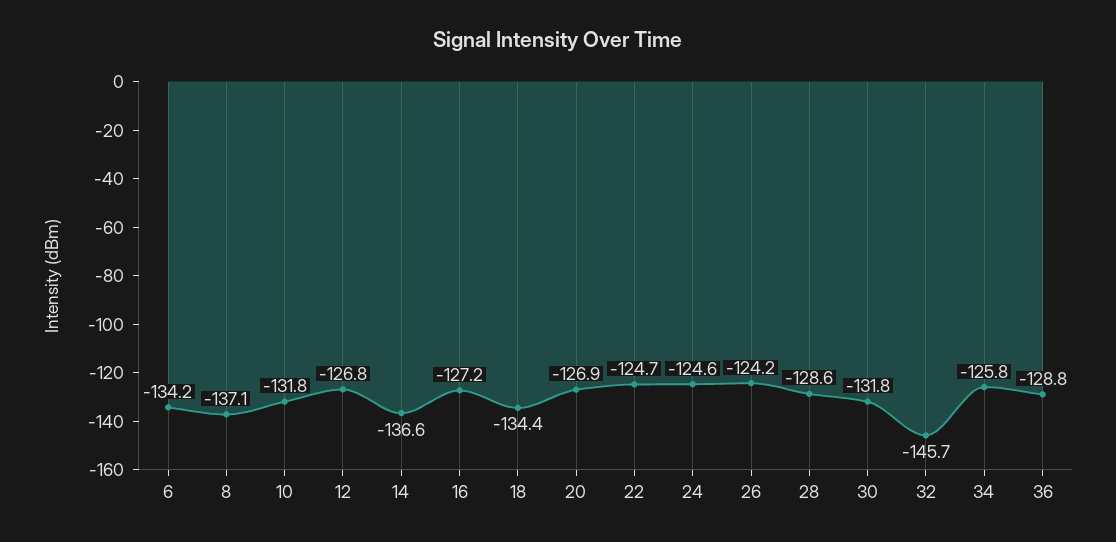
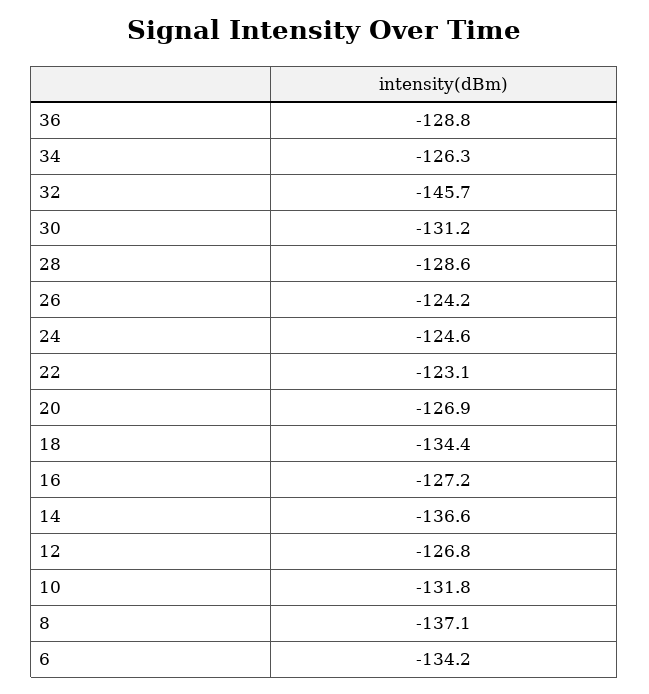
  {
    "6": -134.2,
    "8": -137.1,
    "10": -131.8,
    "12": -126.8,
    "14": -136.6,
    "16": -127.2,
    "18": -134.4,
    "20": -126.9,
-   "22": -124.7,
+   "22": -123.1,
    "24": -124.6,
    "26": -124.2,
    "28": -128.6,
-   "30": -131.8,
+   "30": -131.2,
    "32": -145.7,
-   "34": -125.8,
+   "34": -126.3,
    "36": -128.8
  }

